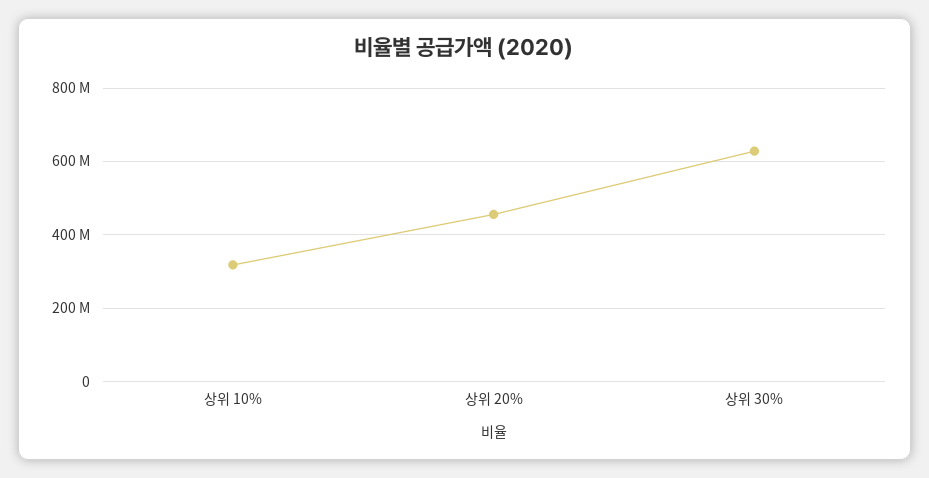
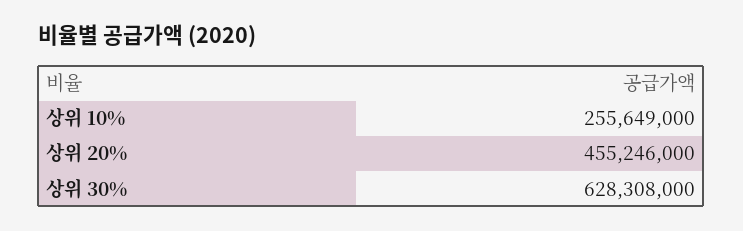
  {
-   "상위 10%": 320000000,
+   "상위 10%": 255649000,
    "상위 20%": 455246000,
    "상위 30%": 628308000
  }

